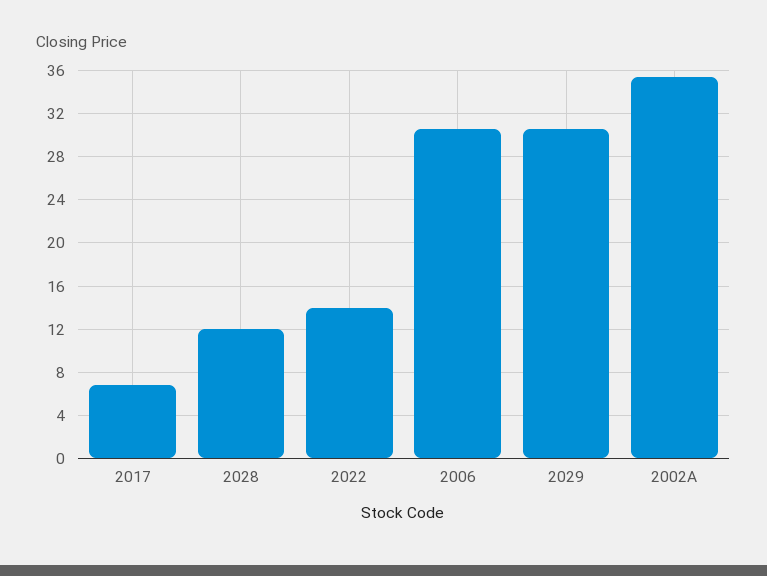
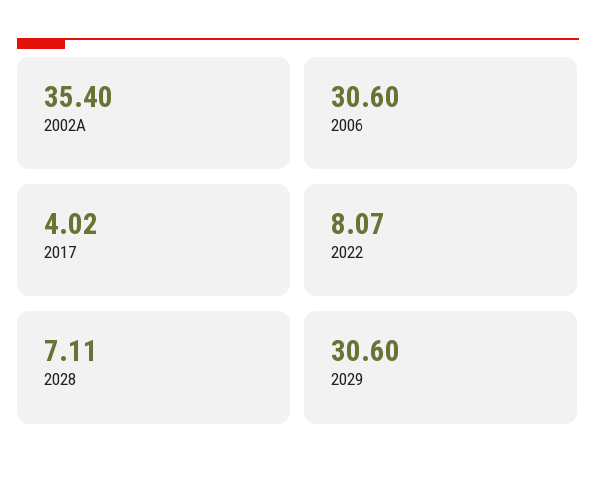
  {
-   "2017": 7,
+   "2017": 4.02,
-   "2028": 12,
+   "2028": 7.11,
-   "2022": 14,
+   "2022": 8.07,
    "2006": 30.6,
    "2029": 30.6,
    "2002A": 35.4
  }

